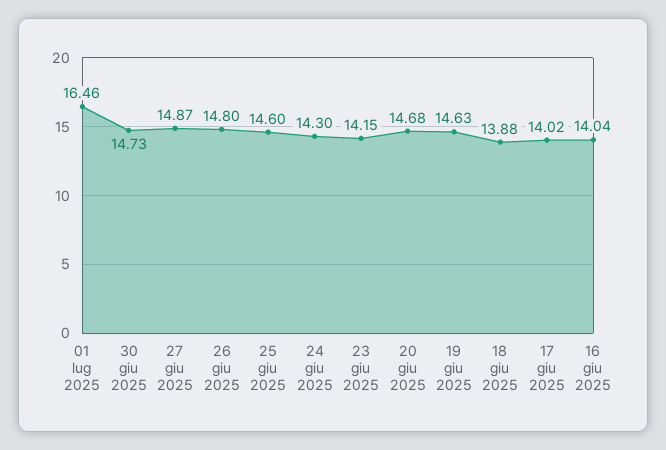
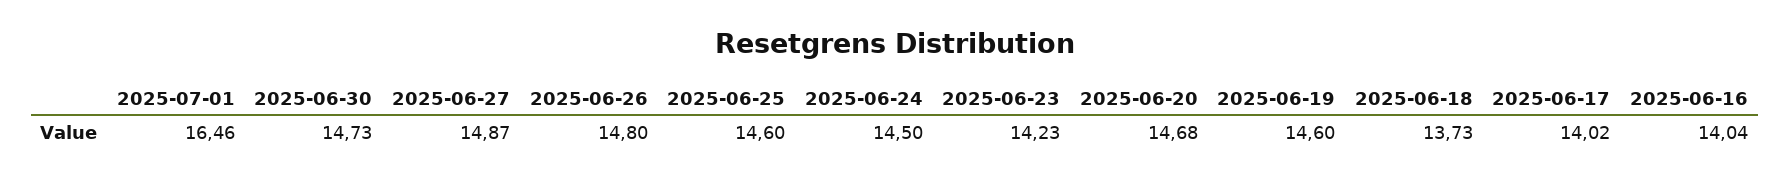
  {
    "01 lug 2025": 16.46,
    "30 giu 2025": 14.73,
    "27 giu 2025": 14.87,
    "26 giu 2025": 14.8,
    "25 giu 2025": 14.6,
-   "24 giu 2025": 14.3,
+   "24 giu 2025": 14.5,
-   "23 giu 2025": 14.15,
+   "23 giu 2025": 14.23,
    "20 giu 2025": 14.68,
-   "19 giu 2025": 14.63,
+   "19 giu 2025": 14.6,
-   "18 giu 2025": 13.88,
+   "18 giu 2025": 13.73,
    "17 giu 2025": 14.02,
    "16 giu 2025": 14.04
  }

